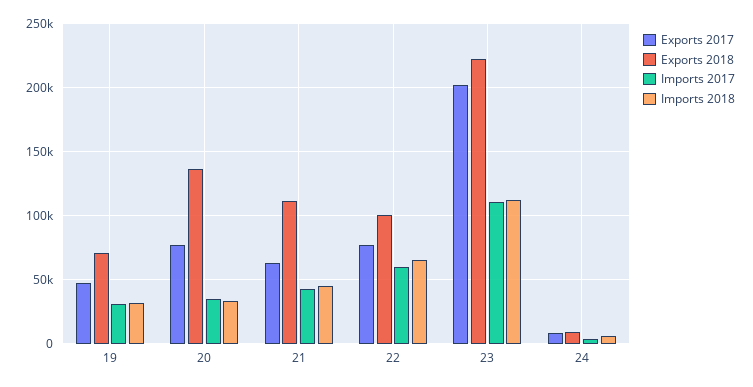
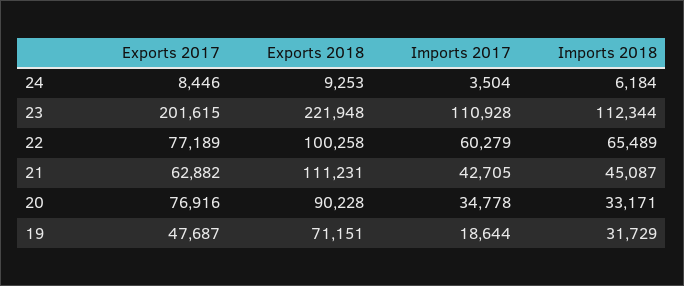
  {
    "Exports 2017": {
      "19": 47687,
      "20": 76916,
      "21": 62882,
      "22": 77189,
      "23": 201615,
      "24": 8446
    },
    "Exports 2018": {
      "19": 71151,
-     "20": 135000,
+     "20": 90228,
      "21": 111231,
      "22": 100258,
      "23": 221948,
      "24": 9253
    },
    "Imports 2017": {
-     "19": 30000,
+     "19": 18644,
      "20": 34778,
      "21": 42705,
      "22": 60279,
      "23": 110928,
      "24": 3504
    },
    "Imports 2018": {
      "19": 31729,
      "20": 33171,
      "21": 45087,
      "22": 65489,
      "23": 112344,
      "24": 6184
    }
  }

